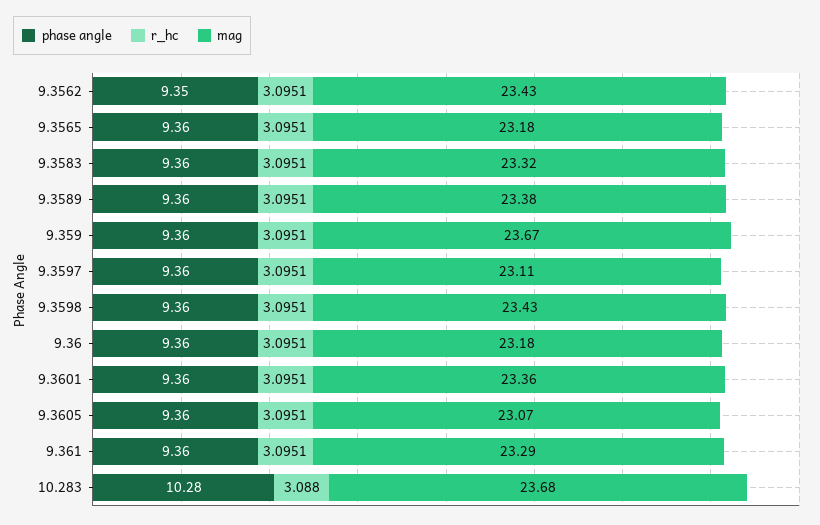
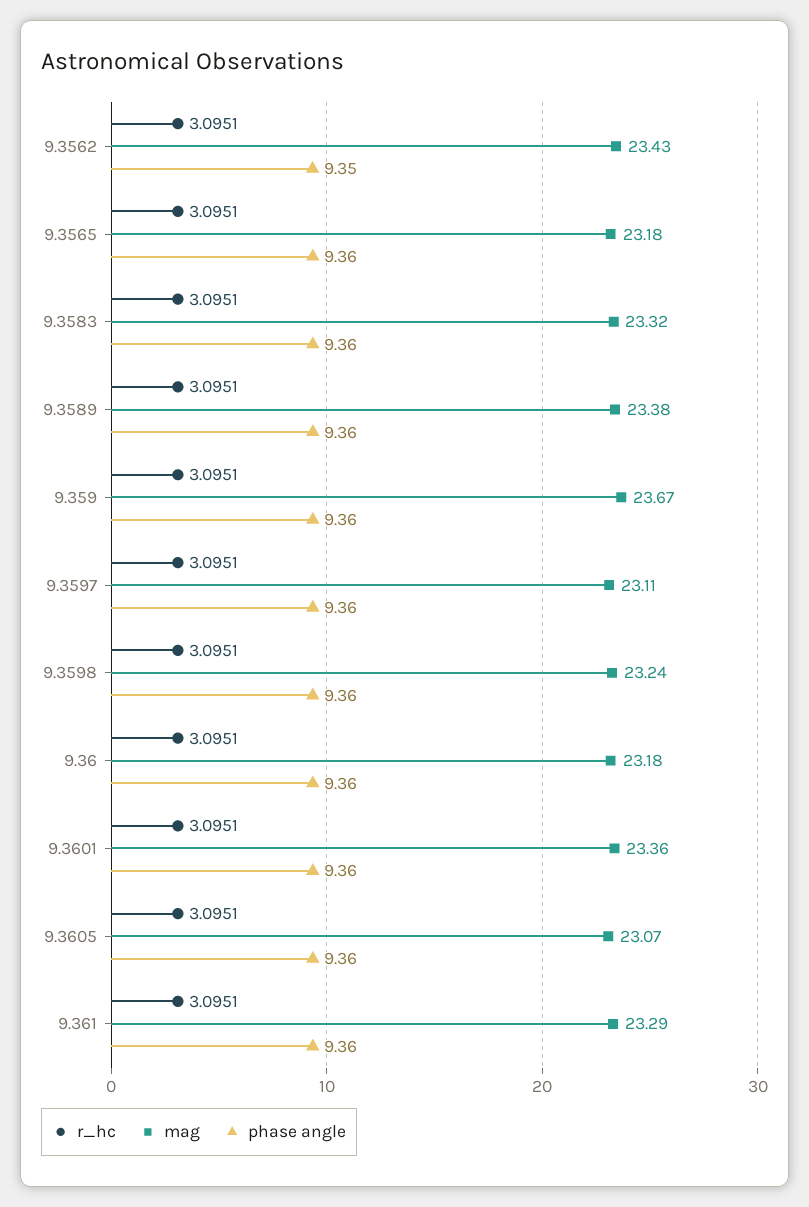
  {
    "phase angle": {
      "9.3562": 9.35,
      "9.3565": 9.36,
      "9.3583": 9.36,
      "9.3589": 9.36,
      "9.359": 9.36,
      "9.3597": 9.36,
      "9.3598": 9.36,
      "9.36": 9.36,
      "9.3601": 9.36,
      "9.3605": 9.36,
-     "9.361": 9.36,
+     "9.361": 9.36
-     "10.283": 10.28
    },
    "r_hc": {
      "9.3562": 3.0951,
      "9.3565": 3.0951,
      "9.3583": 3.0951,
      "9.3589": 3.0951,
      "9.359": 3.0951,
      "9.3597": 3.0951,
      "9.3598": 3.0951,
      "9.36": 3.0951,
      "9.3601": 3.0951,
      "9.3605": 3.0951,
-     "9.361": 3.0951,
+     "9.361": 3.0951
-     "10.283": 3.088
    },
    "mag": {
      "9.3562": 23.43,
      "9.3565": 23.18,
      "9.3583": 23.32,
      "9.3589": 23.38,
      "9.359": 23.67,
      "9.3597": 23.11,
-     "9.3598": 23.43,
+     "9.3598": 23.24,
      "9.36": 23.18,
      "9.3601": 23.36,
      "9.3605": 23.07,
-     "9.361": 23.29,
+     "9.361": 23.29
-     "10.283": 23.68
    }
  }

